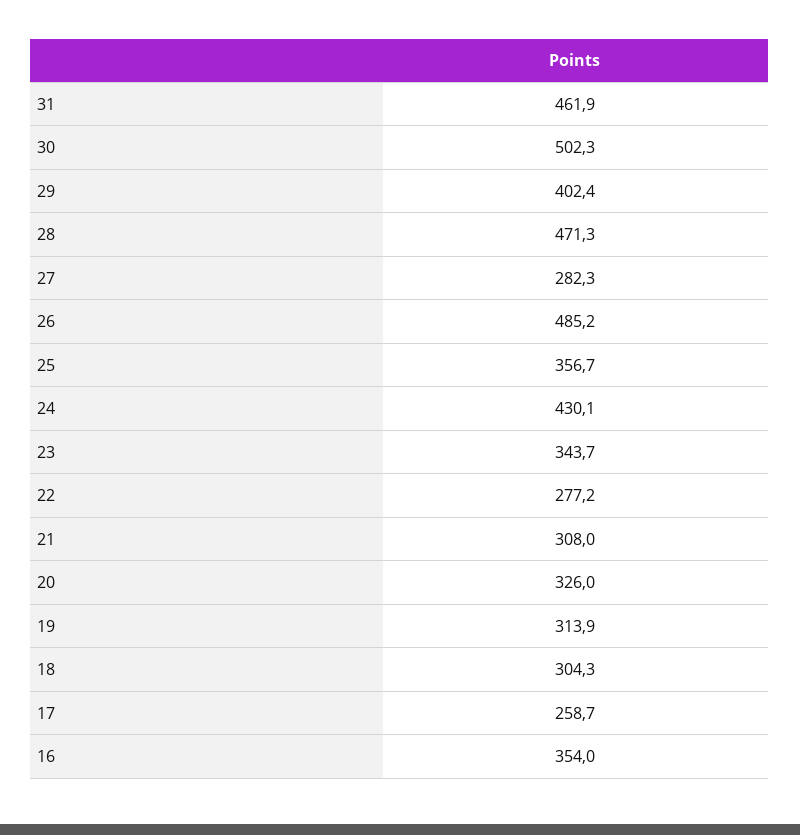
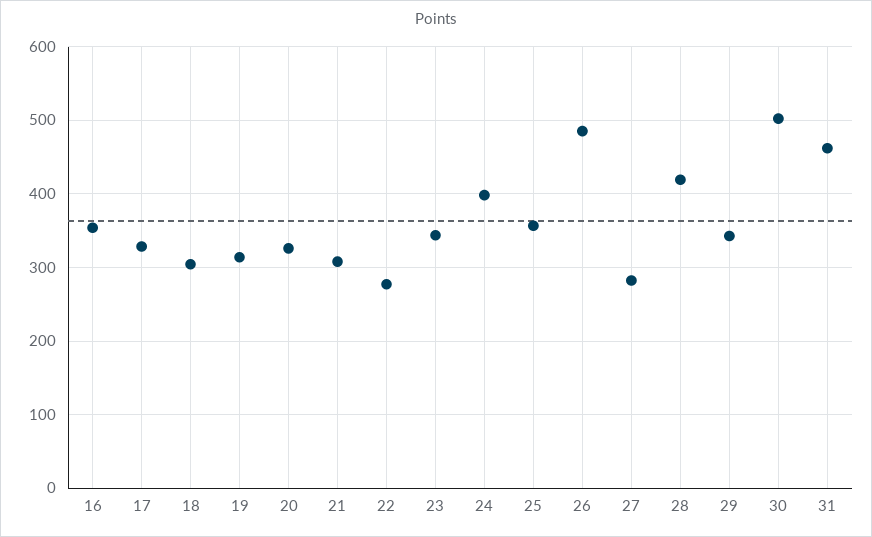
  {
    "31": 461.9,
    "30": 502.3,
-   "29": 402.4,
+   "29": 340,
-   "28": 471.3,
+   "28": 420,
    "27": 282.3,
    "26": 485.2,
    "25": 356.7,
-   "24": 430.1,
+   "24": 400,
    "23": 343.7,
    "22": 277.2,
    "21": 308,
    "20": 326,
    "19": 313.9,
    "18": 304.3,
-   "17": 258.7,
+   "17": 330,
    "16": 354
  }

